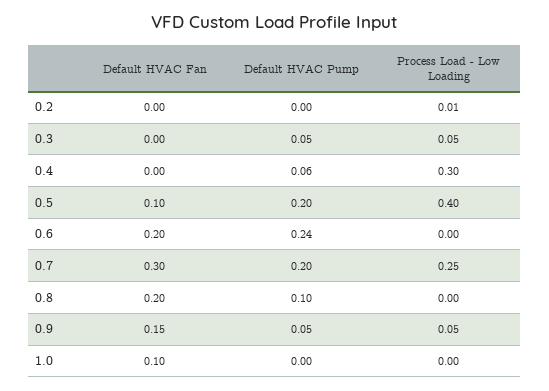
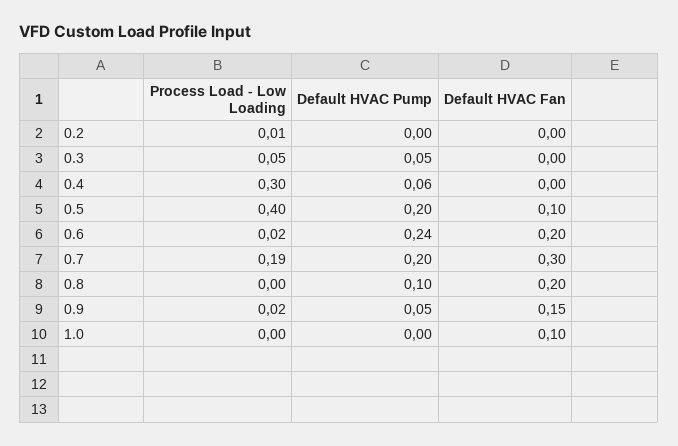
  {
    "Default HVAC Fan": {
      "0.2": 0,
      "0.3": 0,
      "0.4": 0,
      "0.5": 0.1,
      "0.6": 0.2,
      "0.7": 0.3,
      "0.8": 0.2,
      "0.9": 0.15,
      "1.0": 0.1
    },
    "Default HVAC Pump": {
      "0.2": 0,
      "0.3": 0.05,
      "0.4": 0.06,
      "0.5": 0.2,
      "0.6": 0.24,
      "0.7": 0.2,
      "0.8": 0.1,
      "0.9": 0.05,
      "1.0": 0
    },
    "Process Load - Low Loading": {
      "0.2": 0.01,
      "0.3": 0.05,
      "0.4": 0.3,
      "0.5": 0.4,
-     "0.6": 0,
+     "0.6": 0.02,
-     "0.7": 0.25,
+     "0.7": 0.19,
      "0.8": 0,
-     "0.9": 0.05,
+     "0.9": 0.02,
      "1.0": 0
    }
  }

